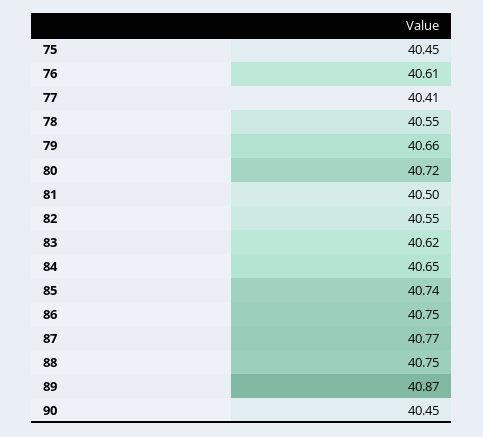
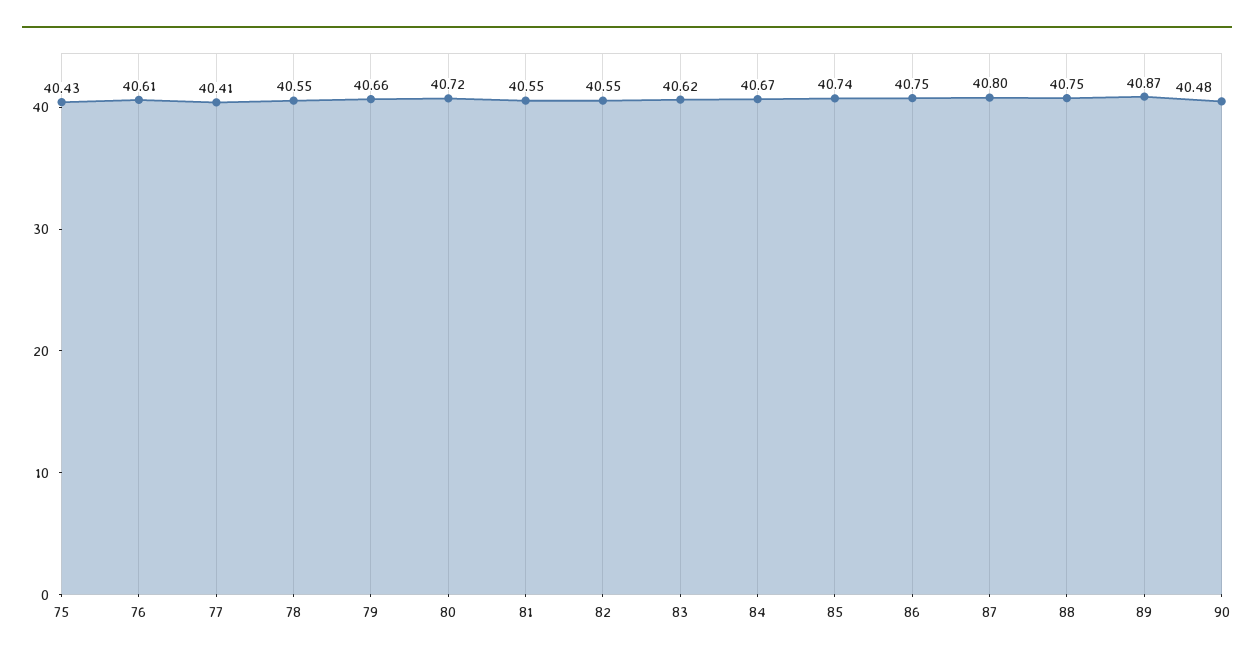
  {
-   "75": 40.45,
+   "75": 40.43,
    "76": 40.61,
    "77": 40.41,
    "78": 40.55,
    "79": 40.66,
    "80": 40.72,
-   "81": 40.5,
+   "81": 40.55,
    "82": 40.55,
    "83": 40.62,
-   "84": 40.65,
+   "84": 40.67,
    "85": 40.74,
    "86": 40.75,
-   "87": 40.77,
+   "87": 40.8,
    "88": 40.75,
    "89": 40.87,
-   "90": 40.45
+   "90": 40.48
  }

